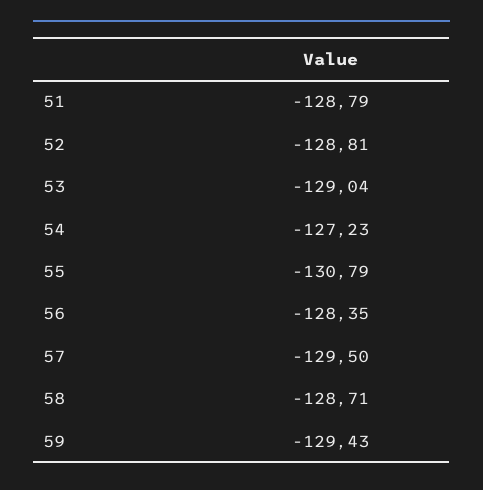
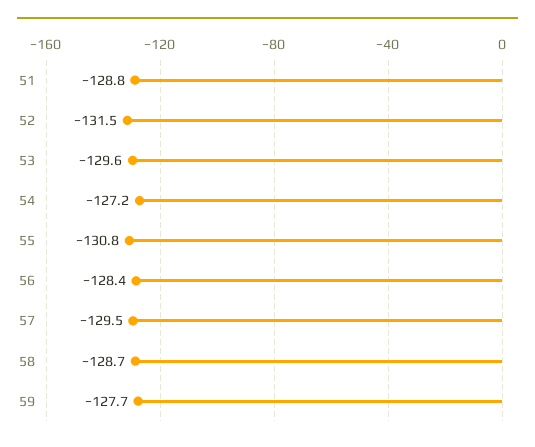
  {
    "51": -128.79,
-   "52": -128.81,
+   "52": -131.5,
-   "53": -129.04,
+   "53": -129.6,
    "54": -127.23,
    "55": -130.79,
    "56": -128.35,
    "57": -129.5,
    "58": -128.71,
-   "59": -129.43
+   "59": -127.7
  }

